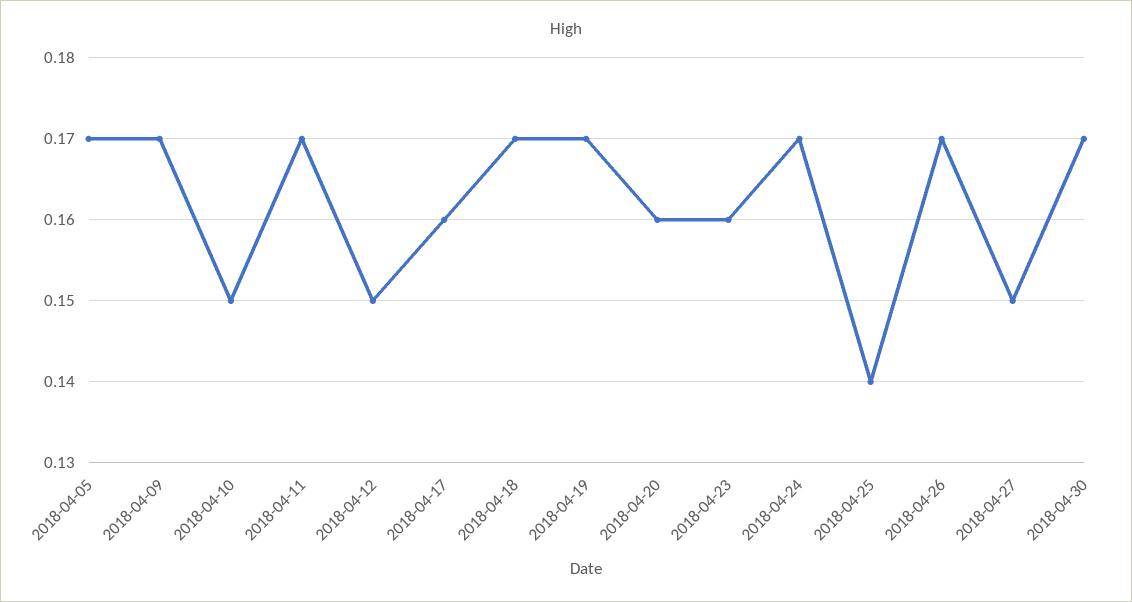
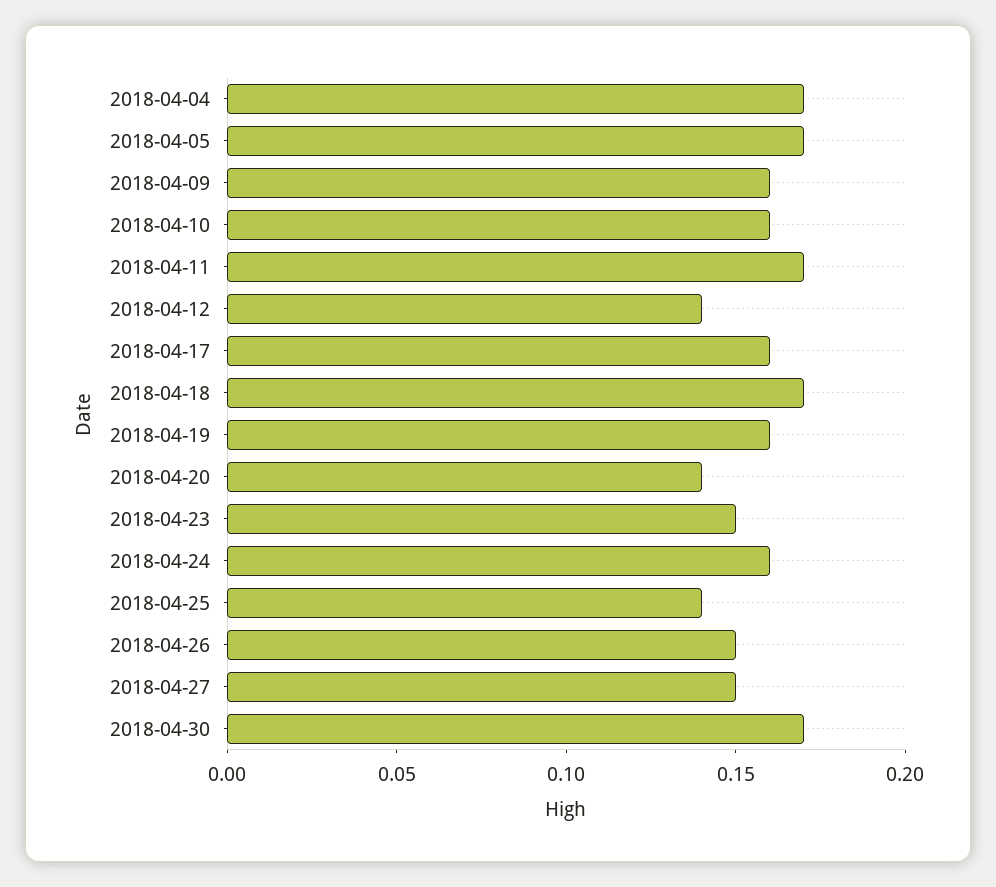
  {
    "2018-04-05": 0.17,
-   "2018-04-09": 0.17,
+   "2018-04-09": 0.16,
-   "2018-04-10": 0.15,
+   "2018-04-10": 0.16,
    "2018-04-11": 0.17,
-   "2018-04-12": 0.15,
+   "2018-04-12": 0.14,
    "2018-04-17": 0.16,
    "2018-04-18": 0.17,
-   "2018-04-19": 0.17,
+   "2018-04-19": 0.16,
-   "2018-04-20": 0.16,
+   "2018-04-20": 0.14,
-   "2018-04-23": 0.16,
+   "2018-04-23": 0.15,
-   "2018-04-24": 0.17,
+   "2018-04-24": 0.16,
    "2018-04-25": 0.14,
-   "2018-04-26": 0.17,
+   "2018-04-26": 0.15,
    "2018-04-27": 0.15,
-   "2018-04-30": 0.17
+   "2018-04-30": 0.17,
+   "2018-04-04": 0.17
  }

